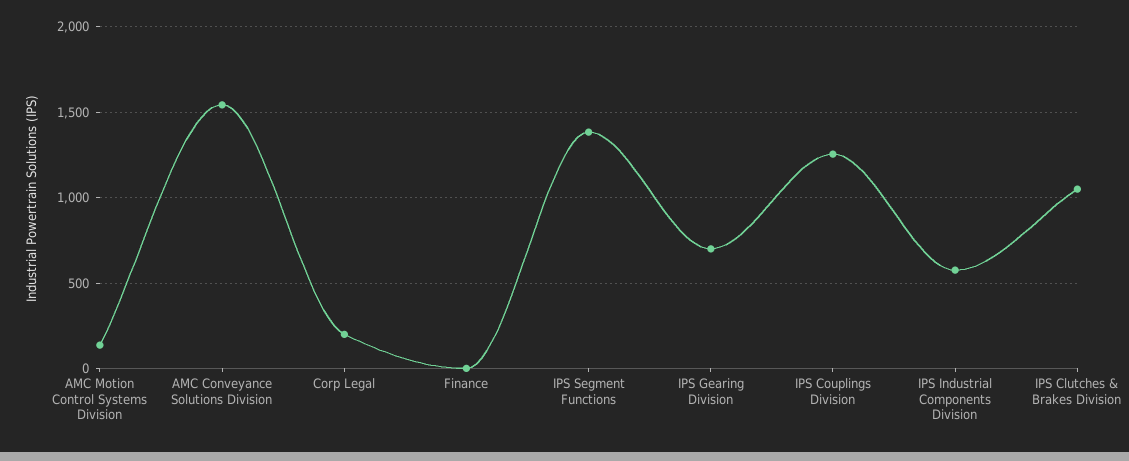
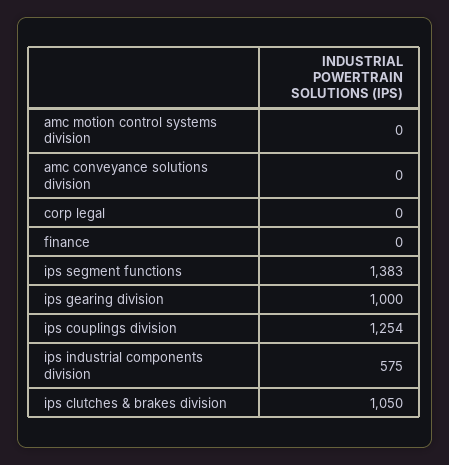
  {
-   "AMC Motion Control Systems Division": 150,
+   "AMC Motion Control Systems Division": 0,
-   "AMC Conveyance Solutions Division": 1550,
+   "AMC Conveyance Solutions Division": 0,
-   "Corp Legal": 200,
+   "Corp Legal": 0,
    "Finance": 0,
    "IPS Segment Functions": 1383,
-   "IPS Gearing Division": 700,
+   "IPS Gearing Division": 1000,
    "IPS Couplings Division": 1254,
    "IPS Industrial Components Division": 575,
    "IPS Clutches & Brakes Division": 1050
  }

